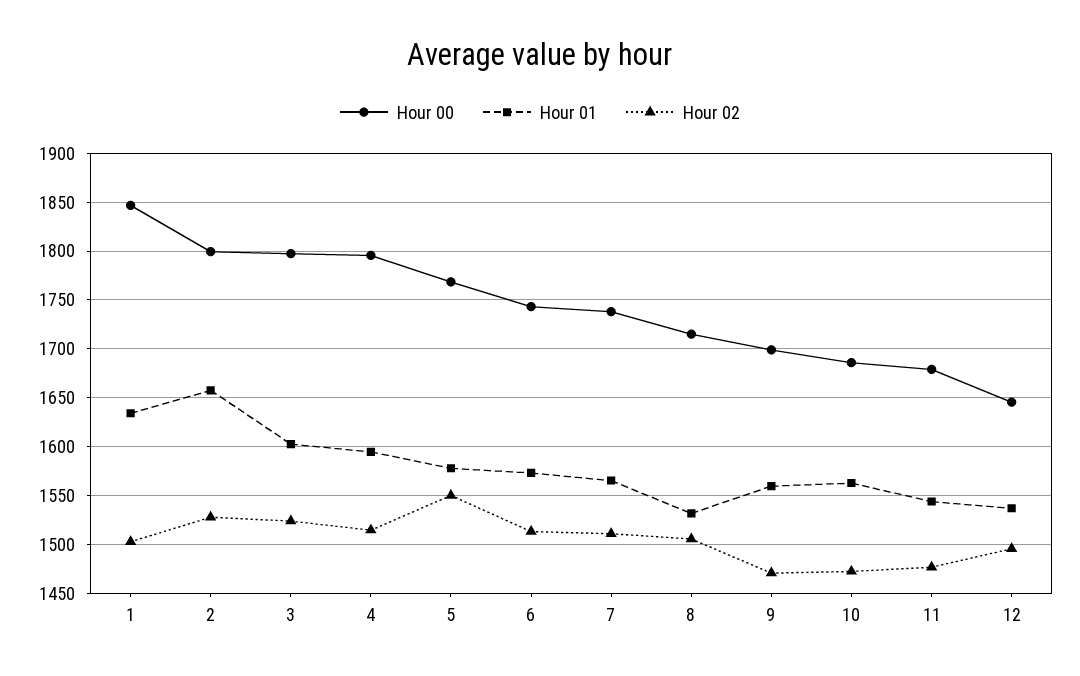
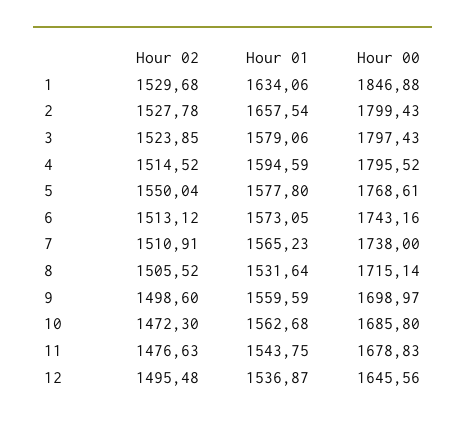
  {
    "Hour 00": {
      "1": 1846.88,
      "2": 1799.43,
      "3": 1797.43,
      "4": 1795.52,
      "5": 1768.61,
      "6": 1743.16,
      "7": 1738,
      "8": 1715.14,
      "9": 1698.97,
      "10": 1685.8,
      "11": 1678.83,
      "12": 1645.56
    },
    "Hour 01": {
      "1": 1634.06,
      "2": 1657.54,
-     "3": 1600,
+     "3": 1579.06,
      "4": 1594.59,
      "5": 1577.8,
      "6": 1573.05,
      "7": 1565.23,
      "8": 1531.64,
      "9": 1559.59,
      "10": 1562.68,
      "11": 1543.75,
      "12": 1536.87
    },
    "Hour 02": {
-     "1": 1500,
+     "1": 1529.68,
      "2": 1527.78,
      "3": 1523.85,
      "4": 1514.52,
      "5": 1550.04,
      "6": 1513.12,
      "7": 1510.91,
      "8": 1505.52,
-     "9": 1470,
+     "9": 1498.6,
      "10": 1472.3,
      "11": 1476.63,
      "12": 1495.48
    }
  }

